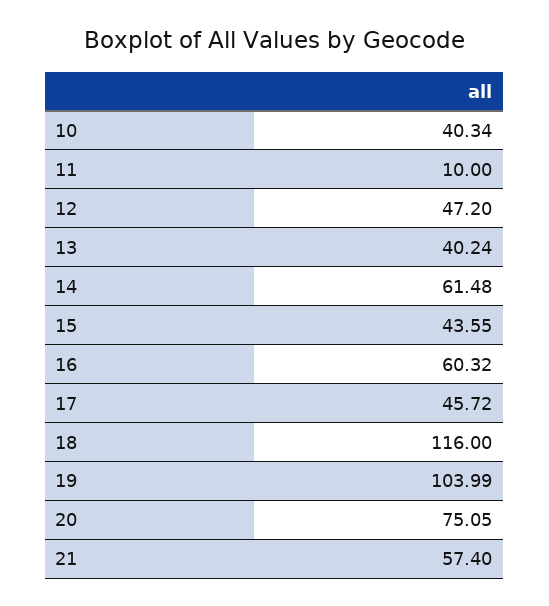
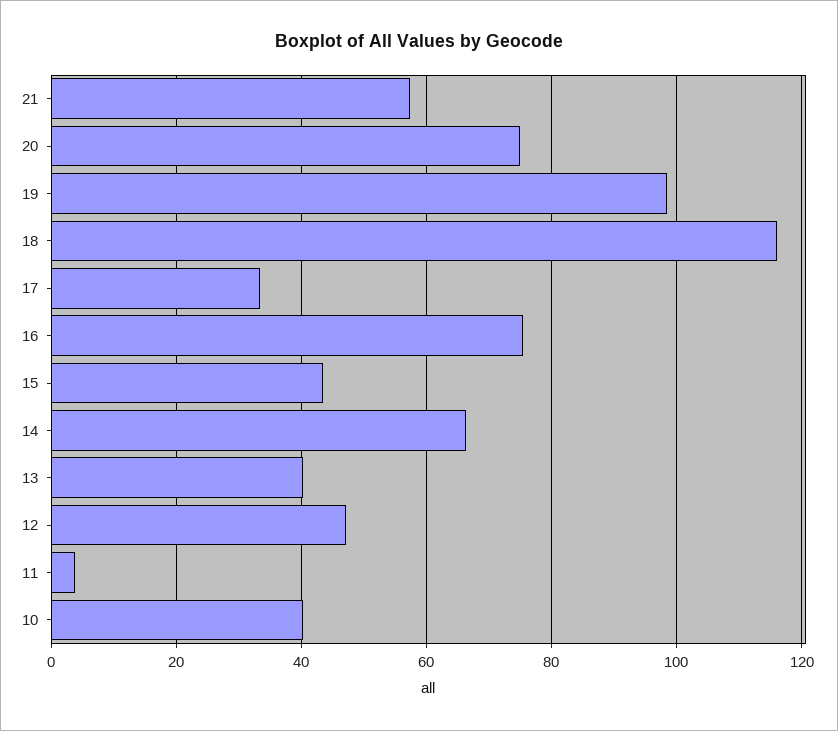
  {
    "10": 40.34,
-   "11": 10,
+   "11": 4,
    "12": 47.2,
    "13": 40.24,
-   "14": 61.48,
+   "14": 66,
    "15": 43.55,
-   "16": 60.32,
+   "16": 76,
-   "17": 45.72,
+   "17": 34,
    "18": 116,
-   "19": 103.99,
+   "19": 98,
    "20": 75.05,
    "21": 57.4
  }

